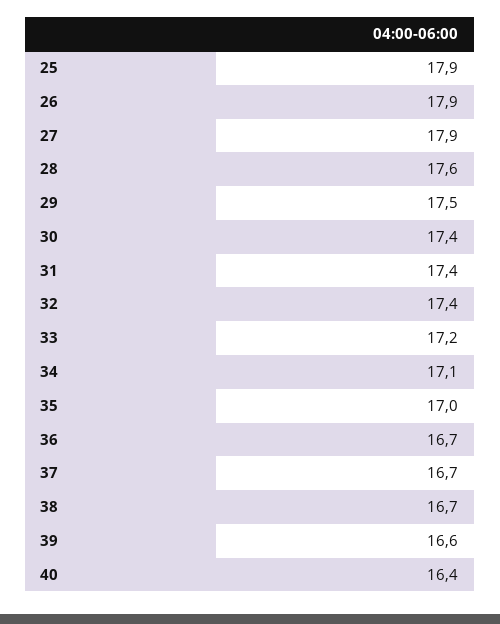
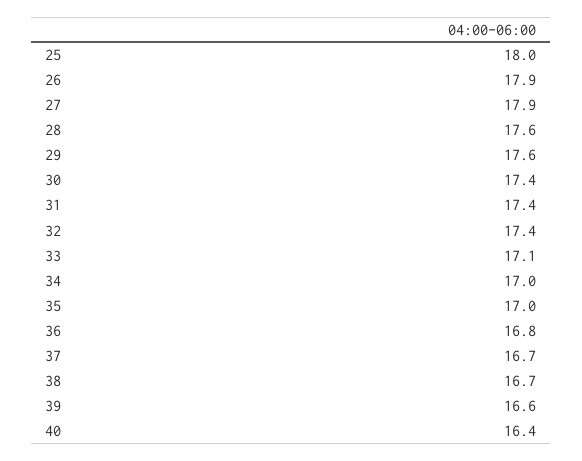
  {
-   "25": 17.9,
+   "25": 18,
    "26": 17.9,
    "27": 17.9,
    "28": 17.6,
-   "29": 17.5,
+   "29": 17.6,
    "30": 17.4,
    "31": 17.4,
    "32": 17.4,
-   "33": 17.2,
+   "33": 17.1,
-   "34": 17.1,
+   "34": 17,
    "35": 17,
-   "36": 16.7,
+   "36": 16.8,
    "37": 16.7,
    "38": 16.7,
    "39": 16.6,
    "40": 16.4
  }

